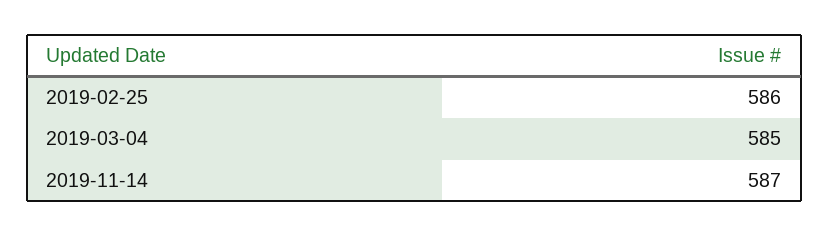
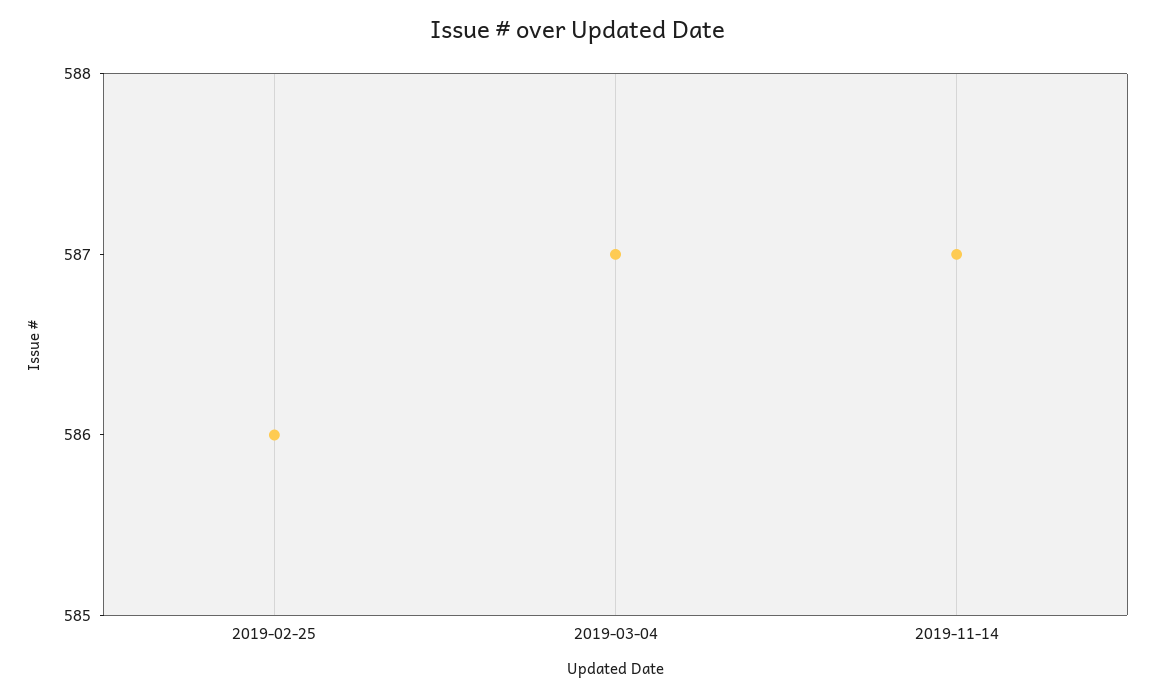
  {
    "2019-02-25": 586,
-   "2019-03-04": 585,
+   "2019-03-04": 587,
    "2019-11-14": 587
  }

